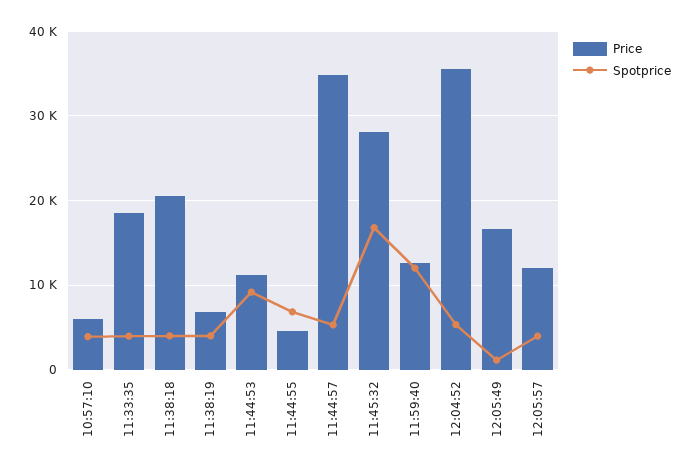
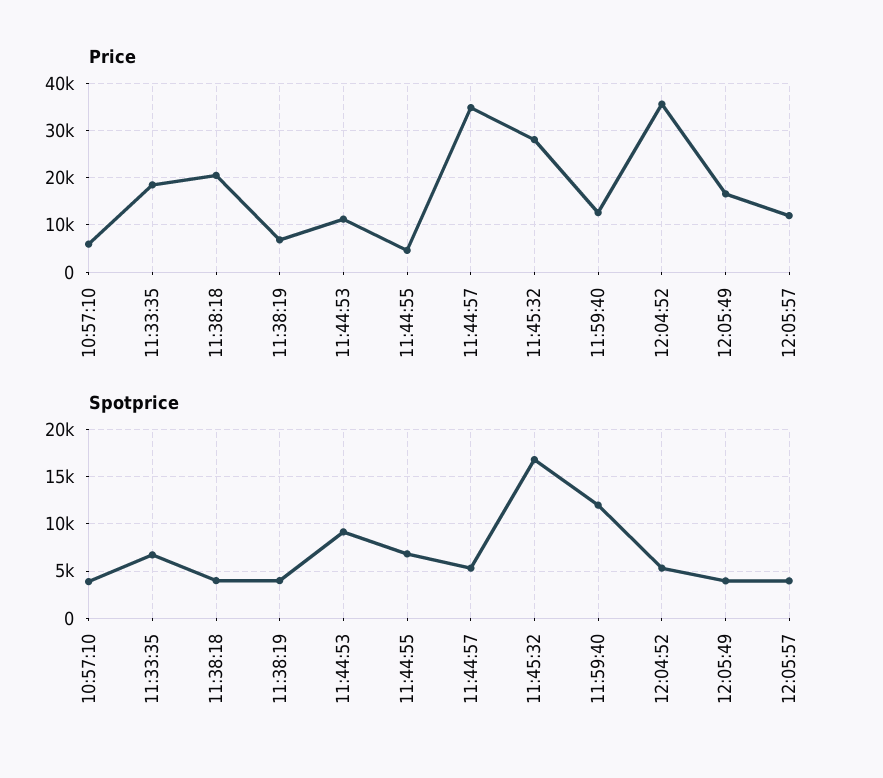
  {
    "Price": {
      "10:57:10": 6000,
      "11:33:35": 18000,
      "11:38:18": 21000,
      "11:38:19": 7000,
      "11:44:53": 11000,
      "11:44:55": 5000,
      "11:44:57": 35000,
      "11:45:32": 28000,
      "11:59:40": 13000,
      "12:04:52": 36000,
      "12:05:49": 17000,
      "12:05:57": 12000
    },
    "Spotprice": {
      "10:57:10": 4000,
-     "11:33:35": 4000,
+     "11:33:35": 7000,
      "11:38:18": 4000,
      "11:38:19": 4000,
      "11:44:53": 9000,
      "11:44:55": 7000,
      "11:44:57": 5000,
      "11:45:32": 17000,
      "11:59:40": 12000,
      "12:04:52": 5000,
-     "12:05:49": 1000,
+     "12:05:49": 4000,
      "12:05:57": 4000
    }
  }

